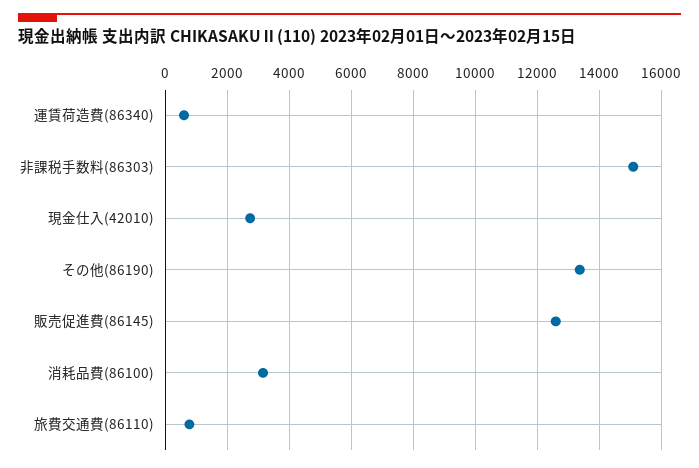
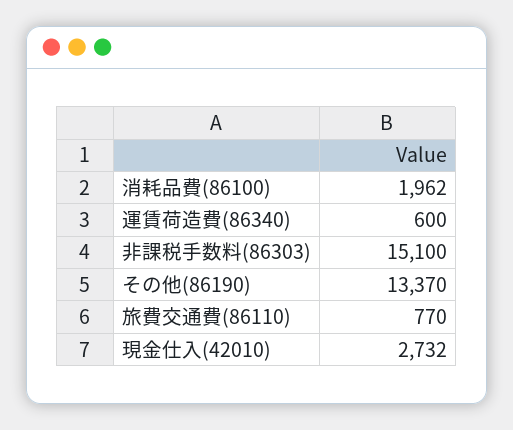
  {
    "運賃荷造費(86340)": 600,
    "非課税手数料(86303)": 15100,
    "現金仕入(42010)": 2732,
    "その他(86190)": 13370,
-   "販売促進費(86145)": 12600,
-   "消耗品費(86100)": 3200,
+   "消耗品費(86100)": 1962,
    "旅費交通費(86110)": 770
  }

